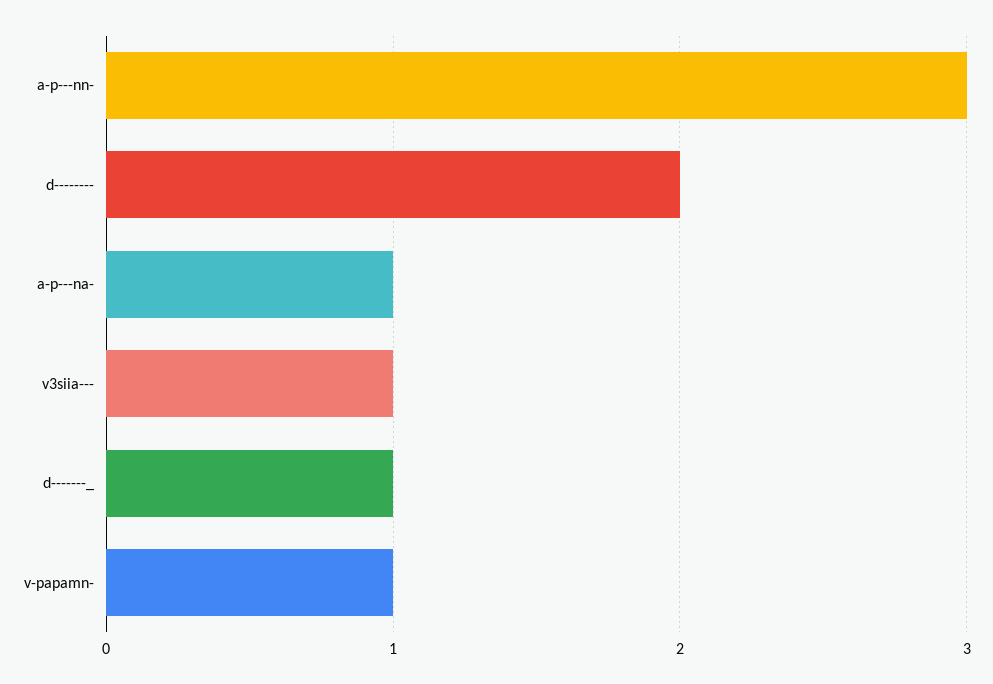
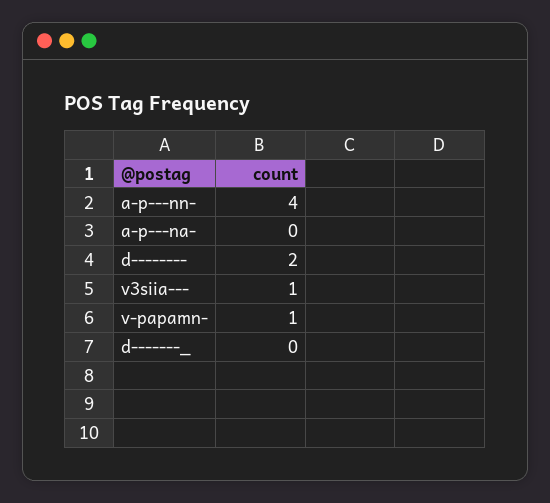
  {
-   "a-p---nn-": 3,
+   "a-p---nn-": 4,
    "d--------": 2,
-   "a-p---na-": 1,
+   "a-p---na-": 0,
    "v3siia---": 1,
-   "d-------_": 1,
+   "d-------_": 0,
    "v-papamn-": 1
  }

